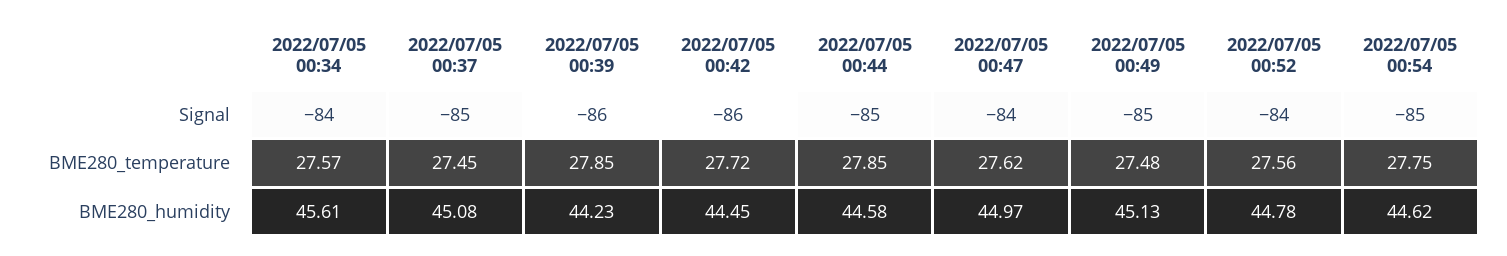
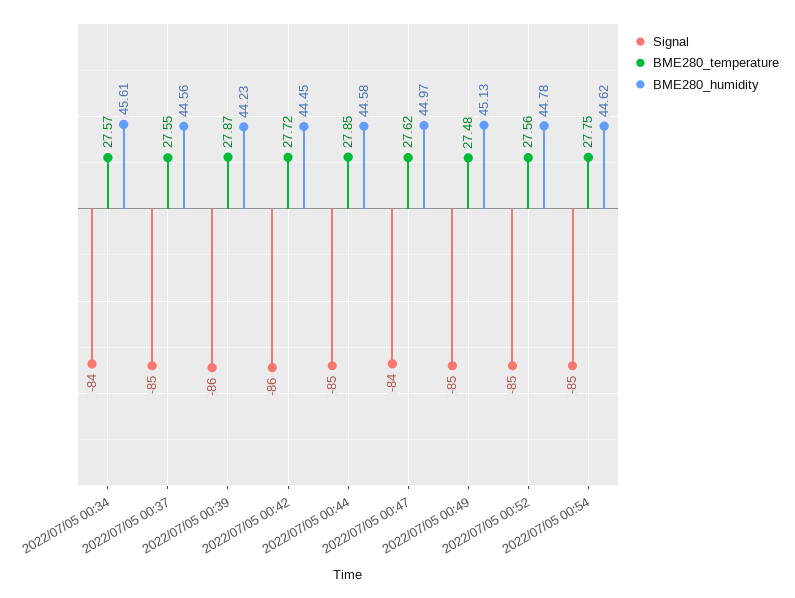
  {
    "Signal": {
      "2022/07/05 00:34": -84,
      "2022/07/05 00:37": -85,
      "2022/07/05 00:39": -86,
      "2022/07/05 00:42": -86,
      "2022/07/05 00:44": -85,
      "2022/07/05 00:47": -84,
      "2022/07/05 00:49": -85,
-     "2022/07/05 00:52": -84,
+     "2022/07/05 00:52": -85,
      "2022/07/05 00:54": -85
    },
    "BME280_temperature": {
      "2022/07/05 00:34": 27.57,
-     "2022/07/05 00:37": 27.45,
+     "2022/07/05 00:37": 27.55,
-     "2022/07/05 00:39": 27.85,
+     "2022/07/05 00:39": 27.87,
      "2022/07/05 00:42": 27.72,
      "2022/07/05 00:44": 27.85,
      "2022/07/05 00:47": 27.62,
      "2022/07/05 00:49": 27.48,
      "2022/07/05 00:52": 27.56,
      "2022/07/05 00:54": 27.75
    },
    "BME280_humidity": {
      "2022/07/05 00:34": 45.61,
-     "2022/07/05 00:37": 45.08,
+     "2022/07/05 00:37": 44.56,
      "2022/07/05 00:39": 44.23,
      "2022/07/05 00:42": 44.45,
      "2022/07/05 00:44": 44.58,
      "2022/07/05 00:47": 44.97,
      "2022/07/05 00:49": 45.13,
      "2022/07/05 00:52": 44.78,
      "2022/07/05 00:54": 44.62
    }
  }

